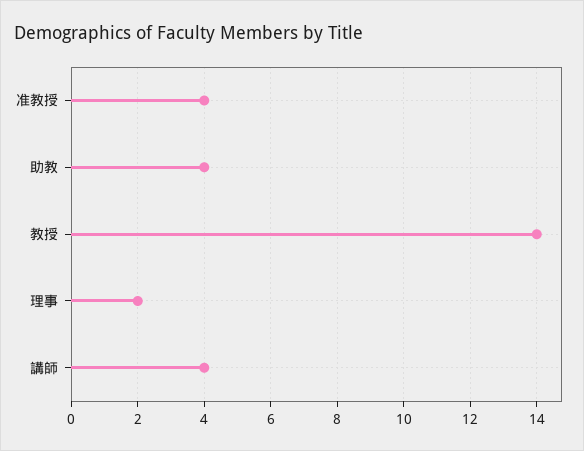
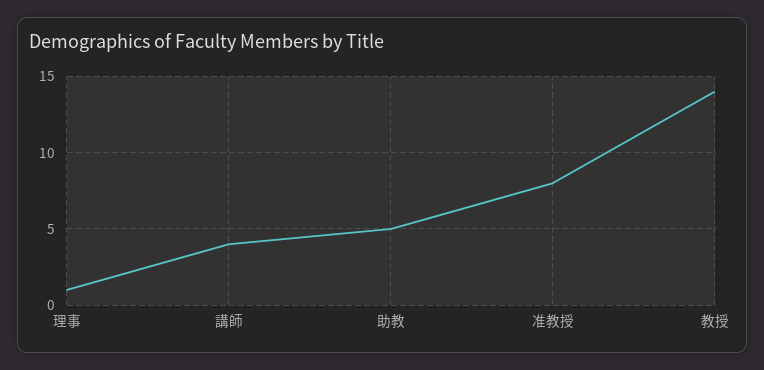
  {
-   "准教授": 4,
+   "准教授": 8,
-   "助教": 4,
+   "助教": 5,
    "教授": 14,
-   "理事": 2,
+   "理事": 1,
    "講師": 4
  }

